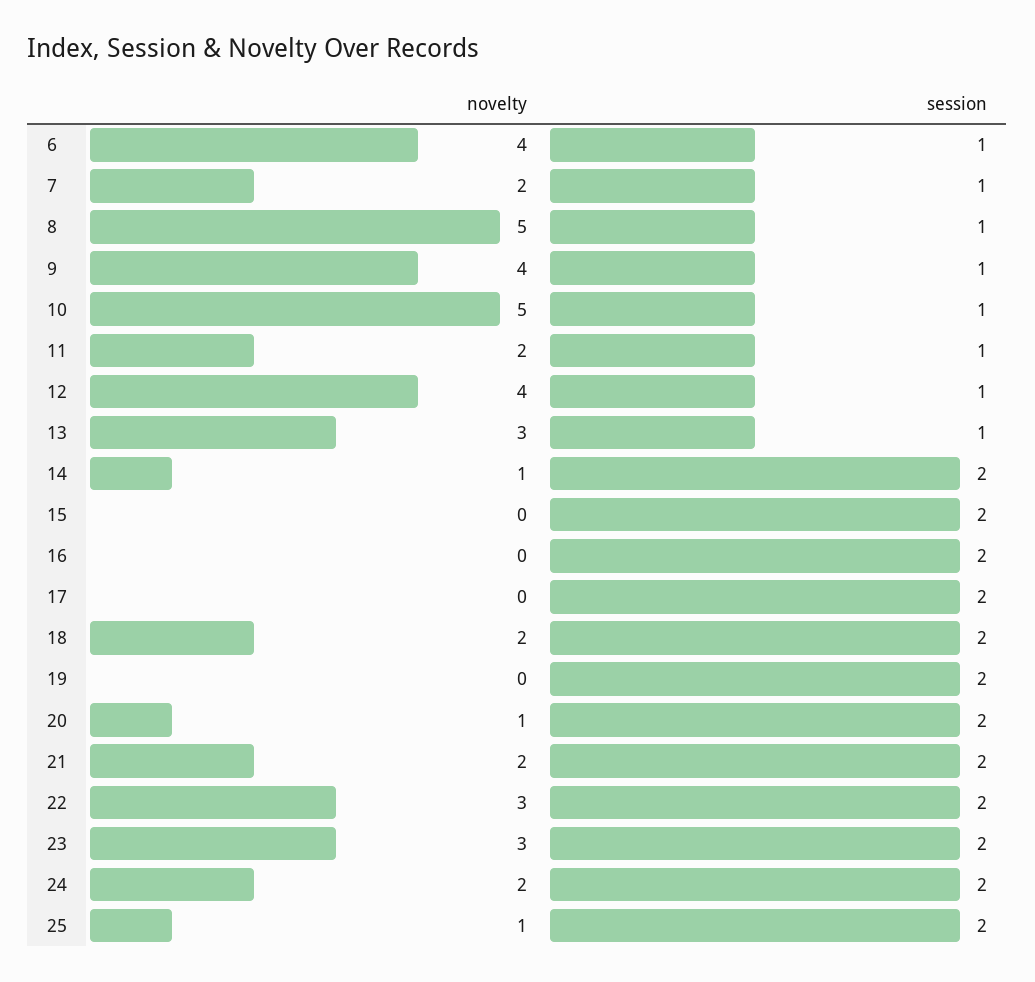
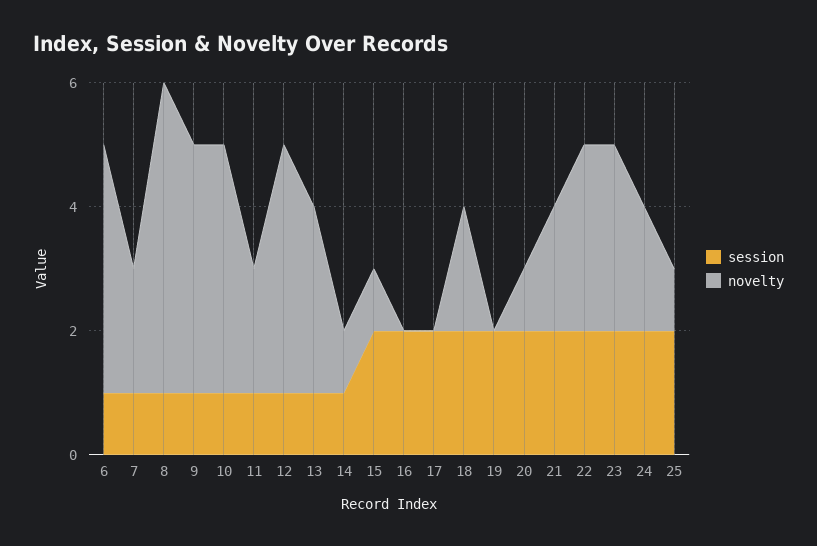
  {
    "novelty": {
      "6": 4,
      "7": 2,
      "8": 5,
      "9": 4,
-     "10": 5,
+     "10": 4,
      "11": 2,
      "12": 4,
      "13": 3,
      "14": 1,
-     "15": 0,
+     "15": 1,
      "16": 0,
      "17": 0,
      "18": 2,
      "19": 0,
      "20": 1,
      "21": 2,
      "22": 3,
      "23": 3,
      "24": 2,
      "25": 1
    },
    "session": {
      "6": 1,
      "7": 1,
      "8": 1,
      "9": 1,
      "10": 1,
      "11": 1,
      "12": 1,
      "13": 1,
-     "14": 2,
+     "14": 1,
      "15": 2,
      "16": 2,
      "17": 2,
      "18": 2,
      "19": 2,
      "20": 2,
      "21": 2,
      "22": 2,
      "23": 2,
      "24": 2,
      "25": 2
    }
  }

